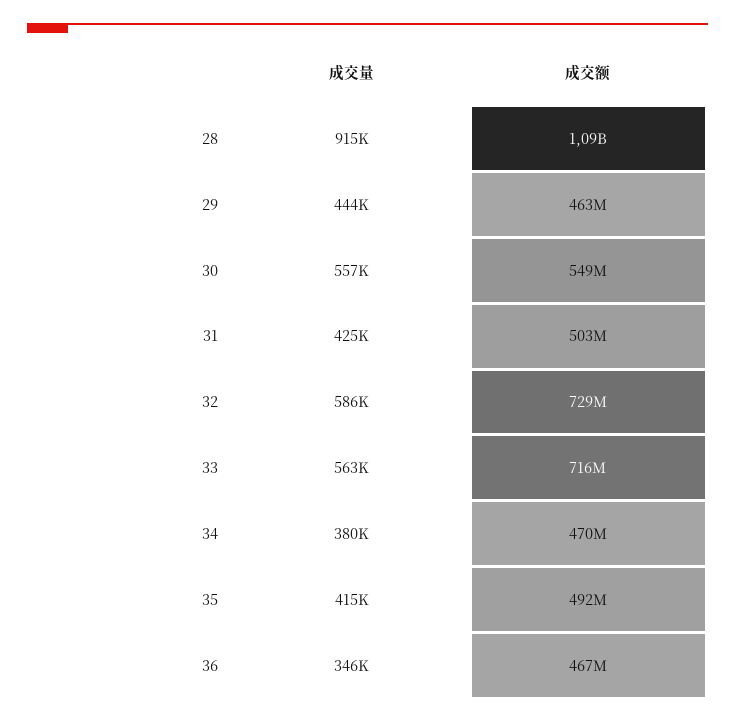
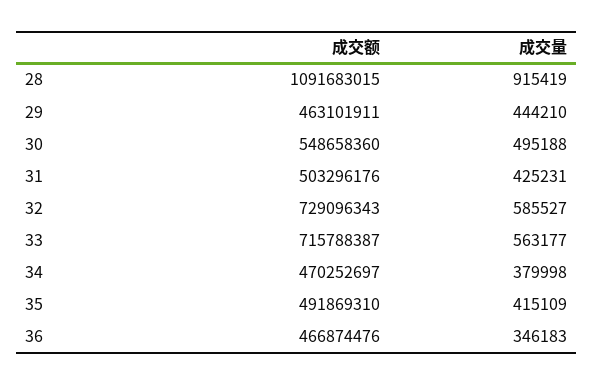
  {
    "成交量": {
      "28": 915419,
      "29": 444210,
-     "30": 557000,
+     "30": 495188,
      "31": 425231,
      "32": 585527,
      "33": 563177,
      "34": 379998,
      "35": 415109,
      "36": 346183
    },
    "成交额": {
      "28": 1091683015,
      "29": 463101911,
      "30": 548658360,
      "31": 503296176,
      "32": 729096343,
      "33": 715788387,
      "34": 470252697,
      "35": 491869310,
      "36": 466874476
    }
  }

